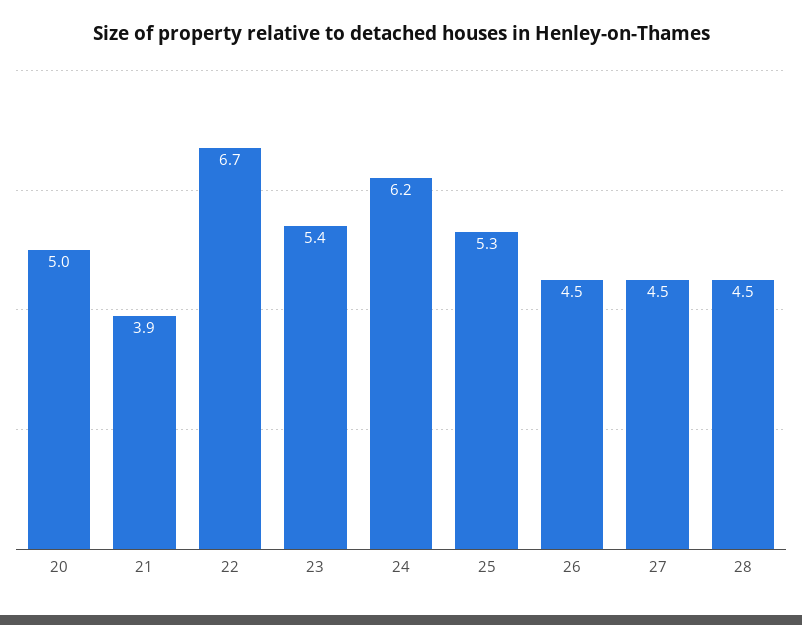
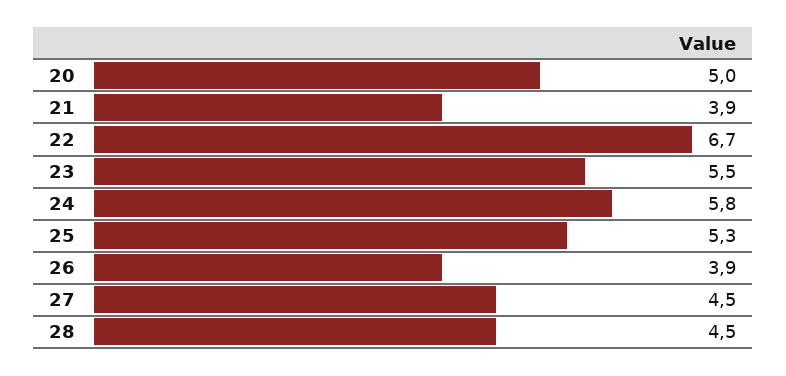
  {
    "20": 5,
    "21": 3.9,
    "22": 6.7,
-   "23": 5.4,
+   "23": 5.5,
-   "24": 6.2,
+   "24": 5.8,
    "25": 5.3,
-   "26": 4.5,
+   "26": 3.9,
    "27": 4.5,
    "28": 4.5
  }

